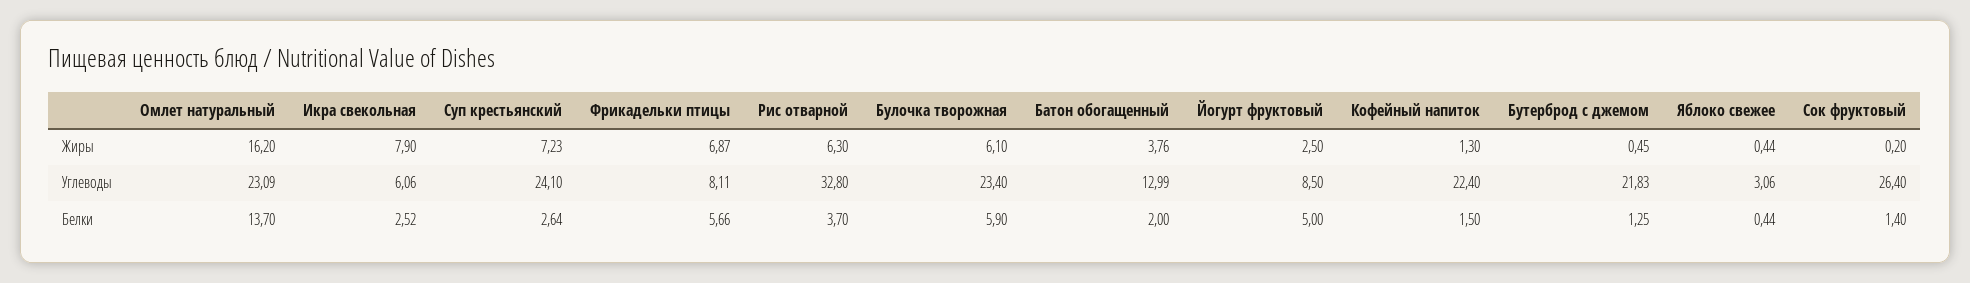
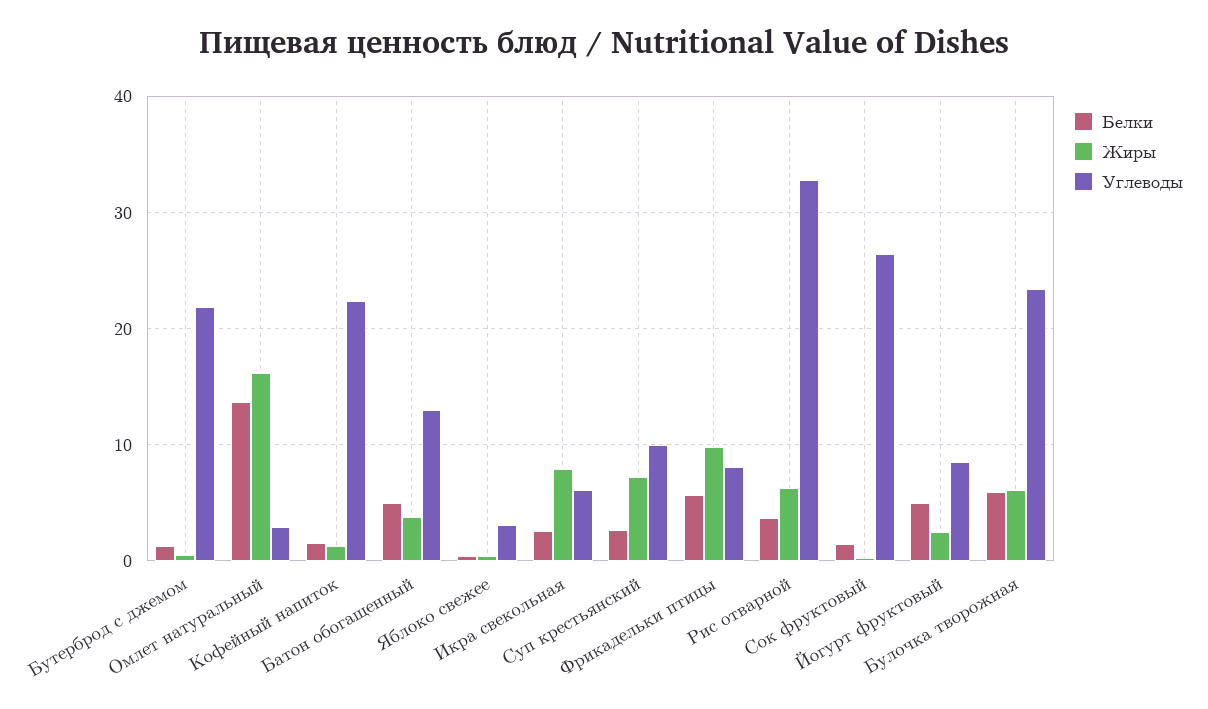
  {
    "Жиры": {
      "Омлет натуральный": 16.2,
      "Икра свекольная": 7.9,
      "Суп крестьянский": 7.23,
-     "Фрикадельки птицы": 6.87,
+     "Фрикадельки птицы": 10,
      "Рис отварной": 6.3,
      "Булочка творожная": 6.1,
      "Батон обогащенный": 3.76,
      "Йогурт фруктовый": 2.5,
      "Кофейный напиток": 1.3,
      "Бутерброд с джемом": 0.45,
      "Яблоко свежее": 0.44,
      "Сок фруктовый": 0.2
    },
    "Углеводы": {
-     "Омлет натуральный": 23.09,
+     "Омлет натуральный": 3,
      "Икра свекольная": 6.06,
-     "Суп крестьянский": 24.1,
+     "Суп крестьянский": 10,
      "Фрикадельки птицы": 8.11,
      "Рис отварной": 32.8,
      "Булочка творожная": 23.4,
      "Батон обогащенный": 12.99,
      "Йогурт фруктовый": 8.5,
      "Кофейный напиток": 22.4,
      "Бутерброд с джемом": 21.83,
      "Яблоко свежее": 3.06,
      "Сок фруктовый": 26.4
    },
    "Белки": {
      "Омлет натуральный": 13.7,
      "Икра свекольная": 2.52,
      "Суп крестьянский": 2.64,
      "Фрикадельки птицы": 5.66,
      "Рис отварной": 3.7,
      "Булочка творожная": 5.9,
-     "Батон обогащенный": 2,
+     "Батон обогащенный": 5,
      "Йогурт фруктовый": 5,
      "Кофейный напиток": 1.5,
      "Бутерброд с джемом": 1.25,
      "Яблоко свежее": 0.44,
      "Сок фруктовый": 1.4
    }
  }

